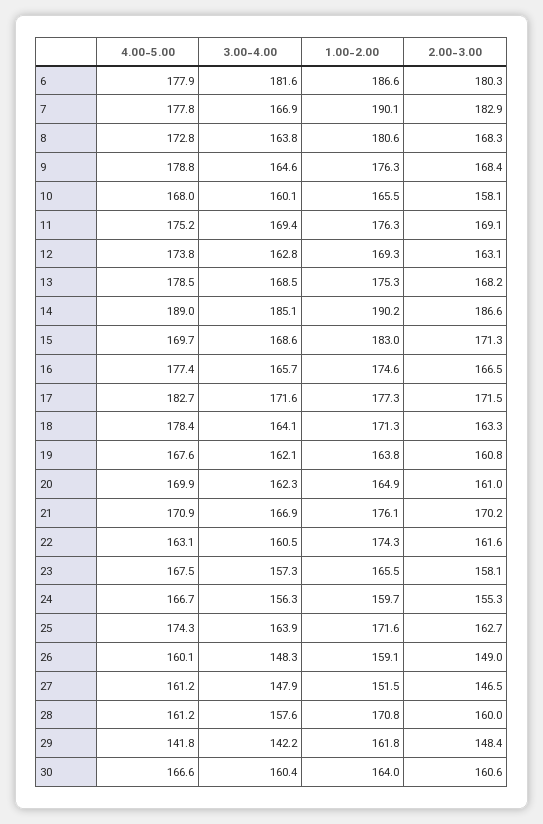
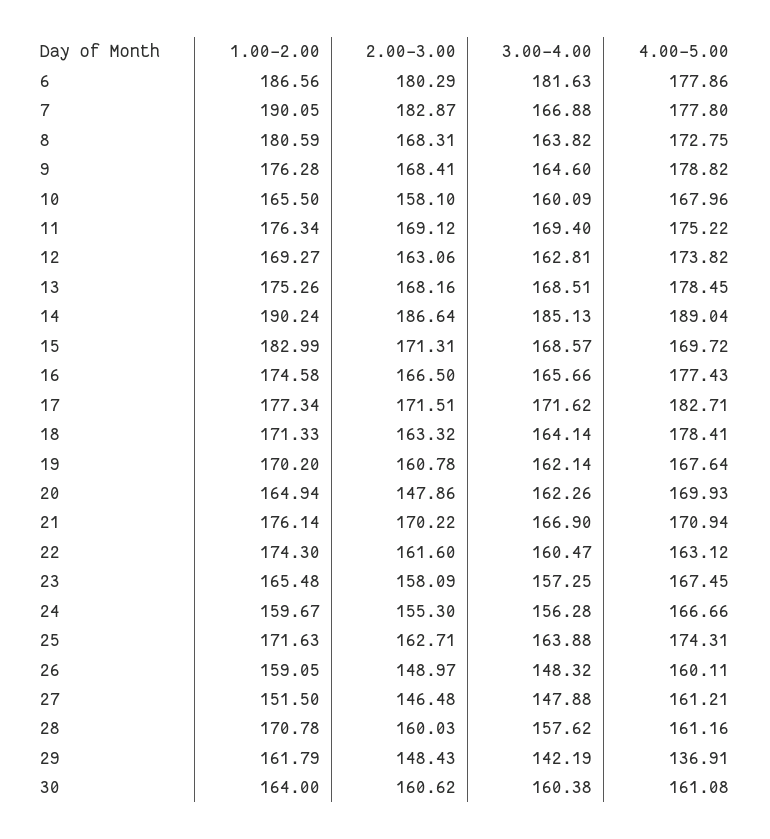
  {
    "4.00-5.00": {
      "6": 177.86,
      "7": 177.8,
      "8": 172.75,
      "9": 178.82,
      "10": 167.96,
      "11": 175.22,
      "12": 173.82,
      "13": 178.45,
      "14": 189.04,
      "15": 169.72,
      "16": 177.43,
      "17": 182.71,
      "18": 178.41,
      "19": 167.64,
      "20": 169.93,
      "21": 170.94,
      "22": 163.12,
      "23": 167.45,
      "24": 166.66,
      "25": 174.31,
      "26": 160.11,
      "27": 161.21,
      "28": 161.16,
-     "29": 141.8,
+     "29": 136.91,
-     "30": 166.6
+     "30": 161.08
    },
    "3.00-4.00": {
      "6": 181.63,
      "7": 166.88,
      "8": 163.82,
      "9": 164.6,
      "10": 160.09,
      "11": 169.4,
      "12": 162.81,
      "13": 168.51,
      "14": 185.13,
      "15": 168.57,
      "16": 165.66,
      "17": 171.62,
      "18": 164.14,
      "19": 162.14,
      "20": 162.26,
      "21": 166.9,
      "22": 160.47,
      "23": 157.25,
      "24": 156.28,
      "25": 163.88,
      "26": 148.32,
      "27": 147.88,
      "28": 157.62,
      "29": 142.19,
      "30": 160.38
    },
    "1.00-2.00": {
      "6": 186.56,
      "7": 190.05,
      "8": 180.59,
      "9": 176.28,
      "10": 165.5,
      "11": 176.34,
      "12": 169.27,
      "13": 175.26,
      "14": 190.24,
      "15": 182.99,
      "16": 174.58,
      "17": 177.34,
      "18": 171.33,
-     "19": 163.8,
+     "19": 170.2,
      "20": 164.94,
      "21": 176.14,
      "22": 174.3,
      "23": 165.48,
      "24": 159.67,
      "25": 171.63,
      "26": 159.05,
      "27": 151.5,
      "28": 170.78,
      "29": 161.79,
      "30": 164
    },
    "2.00-3.00": {
      "6": 180.29,
      "7": 182.87,
      "8": 168.31,
      "9": 168.41,
      "10": 158.1,
      "11": 169.12,
      "12": 163.06,
      "13": 168.16,
      "14": 186.64,
      "15": 171.31,
      "16": 166.5,
      "17": 171.51,
      "18": 163.32,
      "19": 160.78,
-     "20": 161,
+     "20": 147.86,
      "21": 170.22,
      "22": 161.6,
      "23": 158.09,
      "24": 155.3,
      "25": 162.71,
      "26": 148.97,
      "27": 146.48,
      "28": 160.03,
      "29": 148.43,
      "30": 160.62
    }
  }

